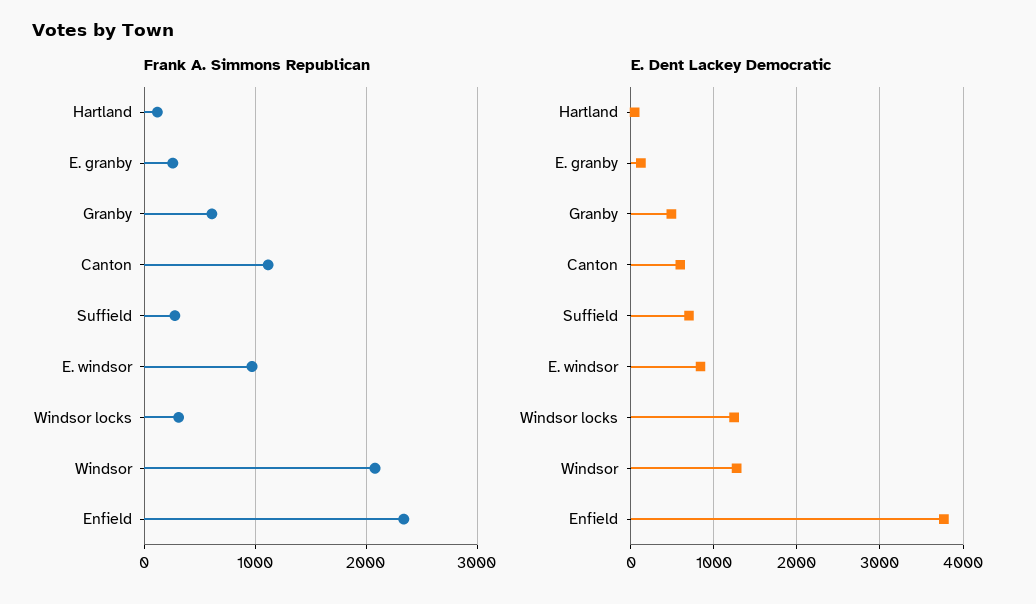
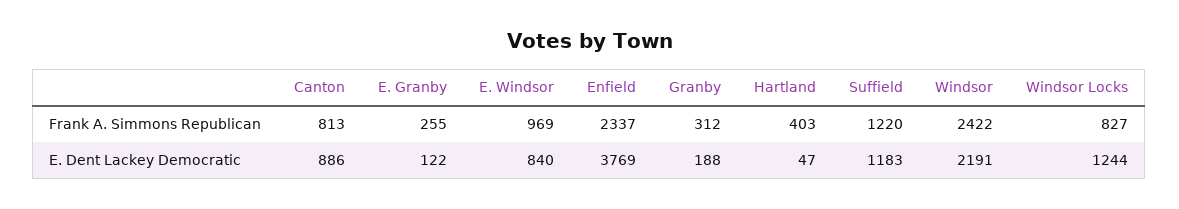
  {
    "Frank A. Simmons Republican": {
-     "Hartland": 100,
+     "Hartland": 403,
      "E. granby": 255,
-     "Granby": 600,
+     "Granby": 312,
-     "Canton": 1100,
+     "Canton": 813,
-     "Suffield": 300,
+     "Suffield": 1220,
      "E. windsor": 969,
-     "Windsor locks": 300,
+     "Windsor locks": 827,
-     "Windsor": 2100,
+     "Windsor": 2422,
      "Enfield": 2337
    },
    "E. Dent Lackey Democratic": {
      "Hartland": 47,
      "E. granby": 122,
-     "Granby": 500,
+     "Granby": 188,
-     "Canton": 600,
+     "Canton": 886,
-     "Suffield": 700,
+     "Suffield": 1183,
      "E. windsor": 840,
      "Windsor locks": 1244,
-     "Windsor": 1300,
+     "Windsor": 2191,
      "Enfield": 3769
    }
  }

